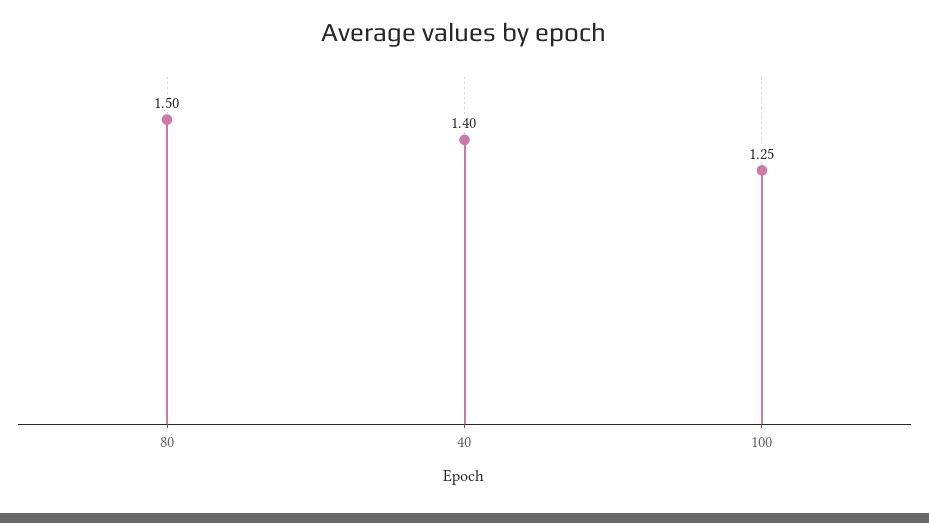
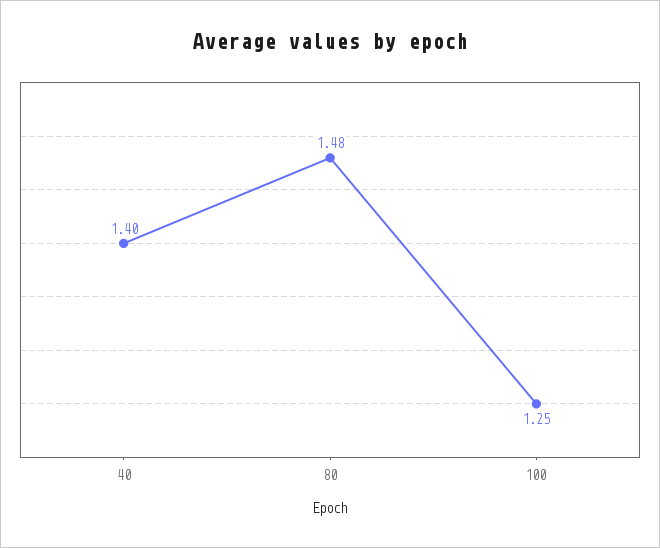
  {
-   "80": 1.5,
+   "80": 1.48,
    "40": 1.4,
    "100": 1.25
  }

